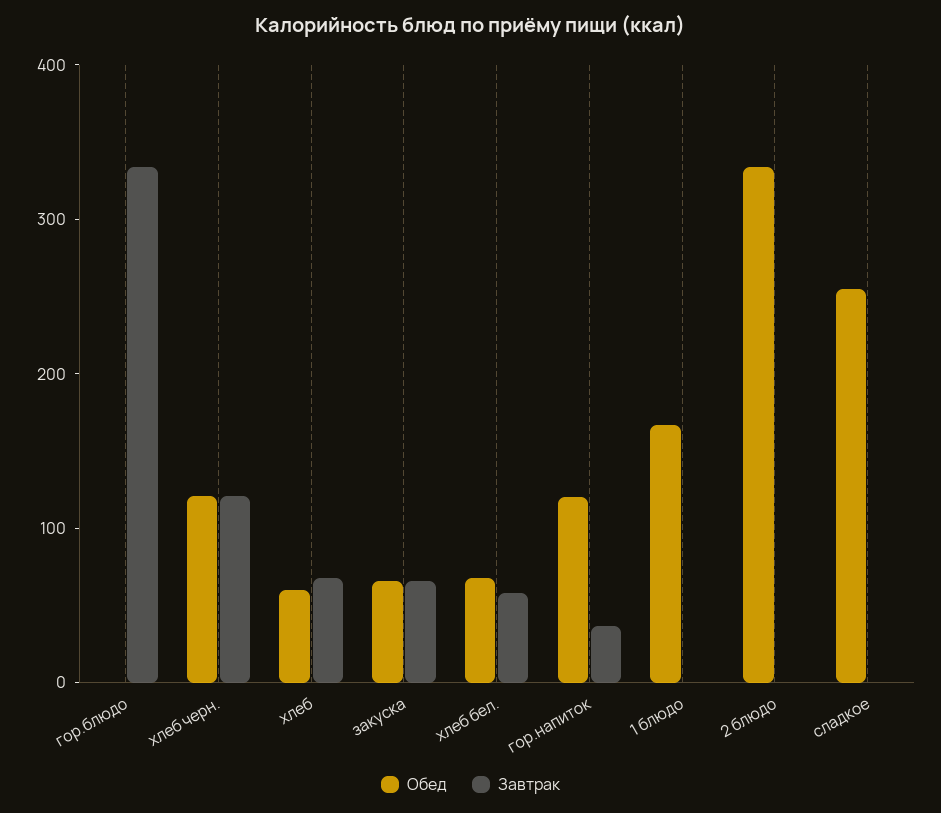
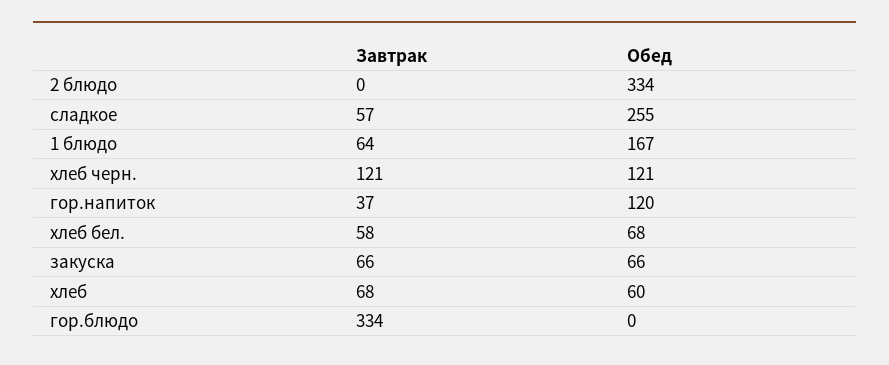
  {
    "Обед": {
      "гор.блюдо": 0,
      "хлеб черн.": 121,
      "хлеб": 60,
      "закуска": 66,
      "хлеб бел.": 68,
      "гор.напиток": 120,
      "1 блюдо": 167,
      "2 блюдо": 334,
      "сладкое": 255
    },
    "Завтрак": {
      "гор.блюдо": 334,
      "хлеб черн.": 121,
      "хлеб": 68,
      "закуска": 66,
      "хлеб бел.": 58,
      "гор.напиток": 37,
-     "1 блюдо": 0,
+     "1 блюдо": 64,
      "2 блюдо": 0,
-     "сладкое": 0
+     "сладкое": 57
    }
  }

